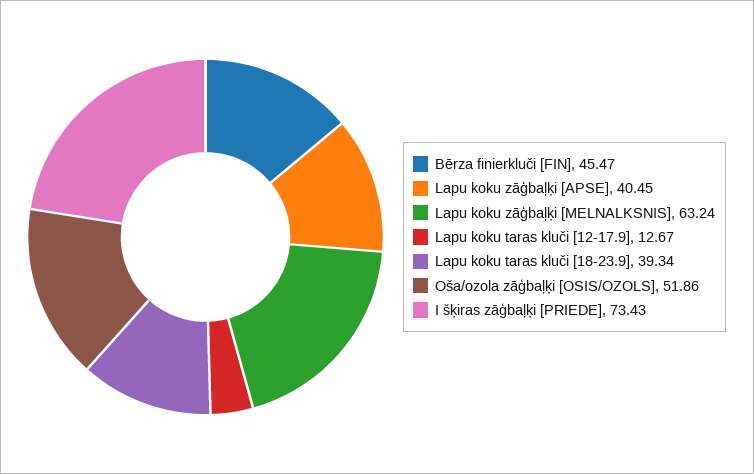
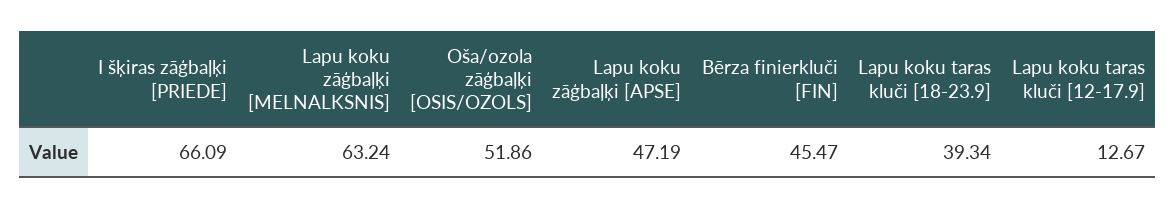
  {
    "Bērza finierkluči [FIN]": 45.47,
-   "Lapu koku zāģbaļķi [APSE]": 40.45,
+   "Lapu koku zāģbaļķi [APSE]": 47.19,
    "Lapu koku zāģbaļķi [MELNALKSNIS]": 63.24,
    "Lapu koku taras kluči [12-17.9]": 12.67,
    "Lapu koku taras kluči [18-23.9]": 39.34,
    "Oša/ozola zāģbaļķi [OSIS/OZOLS]": 51.86,
-   "I šķiras zāģbaļķi [PRIEDE]": 73.43
+   "I šķiras zāģbaļķi [PRIEDE]": 66.09
  }

